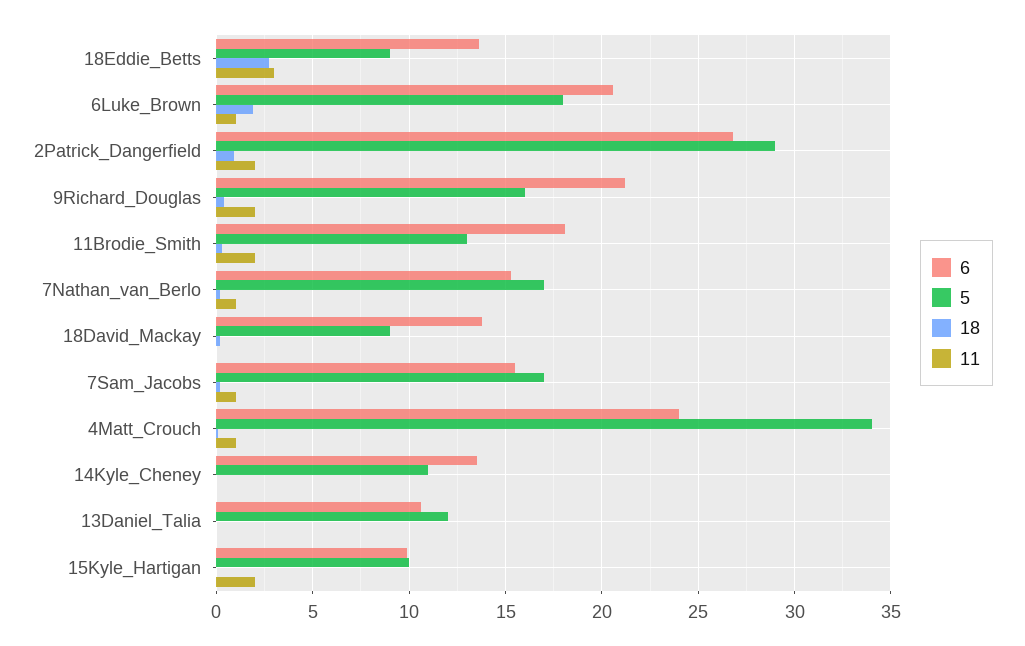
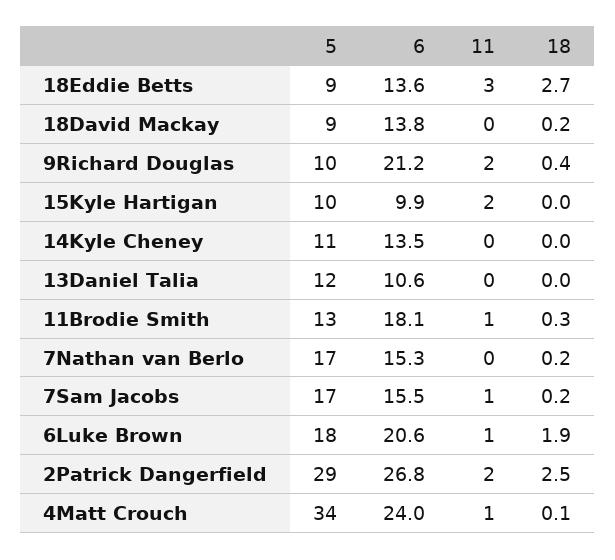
  {
    "6": {
      "18Eddie_Betts": 13.6,
      "6Luke_Brown": 20.6,
      "2Patrick_Dangerfield": 26.8,
      "9Richard_Douglas": 21.2,
      "11Brodie_Smith": 18.1,
      "7Nathan_van_Berlo": 15.3,
      "18David_Mackay": 13.8,
      "7Sam_Jacobs": 15.5,
      "4Matt_Crouch": 24,
      "14Kyle_Cheney": 13.5,
      "13Daniel_Talia": 10.6,
      "15Kyle_Hartigan": 9.9
    },
    "5": {
      "18Eddie_Betts": 9,
      "6Luke_Brown": 18,
      "2Patrick_Dangerfield": 29,
-     "9Richard_Douglas": 16,
+     "9Richard_Douglas": 10,
      "11Brodie_Smith": 13,
      "7Nathan_van_Berlo": 17,
      "18David_Mackay": 9,
      "7Sam_Jacobs": 17,
      "4Matt_Crouch": 34,
      "14Kyle_Cheney": 11,
      "13Daniel_Talia": 12,
      "15Kyle_Hartigan": 10
    },
    "18": {
      "18Eddie_Betts": 2.7,
      "6Luke_Brown": 1.9,
-     "2Patrick_Dangerfield": 1,
+     "2Patrick_Dangerfield": 2.5,
      "9Richard_Douglas": 0.4,
      "11Brodie_Smith": 0.3,
      "7Nathan_van_Berlo": 0.2,
      "18David_Mackay": 0.2,
      "7Sam_Jacobs": 0.2,
      "4Matt_Crouch": 0.1,
      "14Kyle_Cheney": 0,
      "13Daniel_Talia": 0,
      "15Kyle_Hartigan": 0
    },
    "11": {
      "18Eddie_Betts": 3,
      "6Luke_Brown": 1,
      "2Patrick_Dangerfield": 2,
      "9Richard_Douglas": 2,
-     "11Brodie_Smith": 2,
+     "11Brodie_Smith": 1,
-     "7Nathan_van_Berlo": 1,
+     "7Nathan_van_Berlo": 0,
      "18David_Mackay": 0,
      "7Sam_Jacobs": 1,
      "4Matt_Crouch": 1,
      "14Kyle_Cheney": 0,
      "13Daniel_Talia": 0,
      "15Kyle_Hartigan": 2
    }
  }

